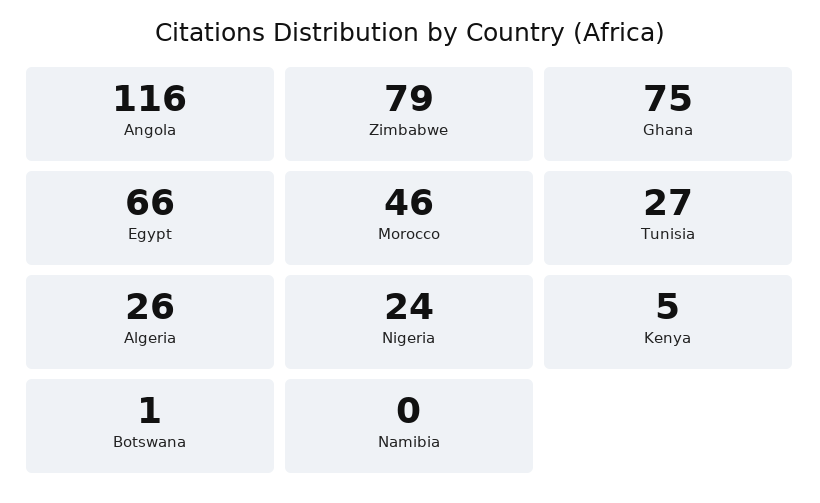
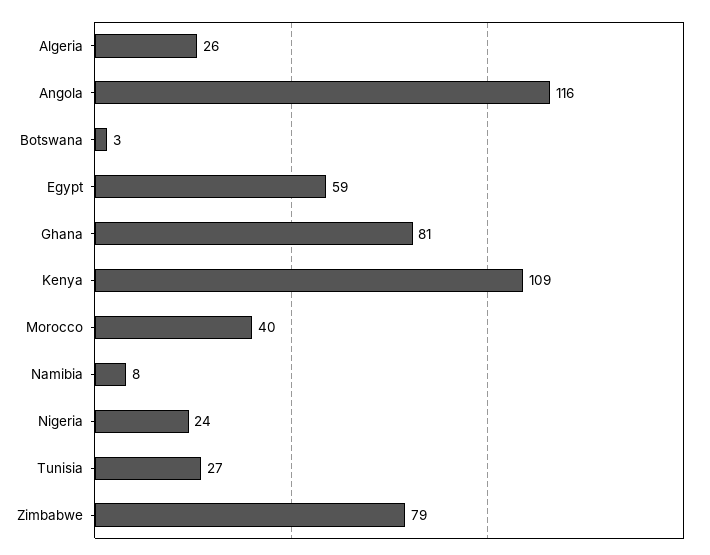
  {
    "Angola": 116,
    "Zimbabwe": 79,
-   "Ghana": 75,
+   "Ghana": 81,
-   "Egypt": 66,
+   "Egypt": 59,
-   "Morocco": 46,
+   "Morocco": 40,
    "Tunisia": 27,
    "Algeria": 26,
    "Nigeria": 24,
-   "Kenya": 5,
+   "Kenya": 109,
-   "Botswana": 1,
+   "Botswana": 3,
-   "Namibia": 0
+   "Namibia": 8
  }

